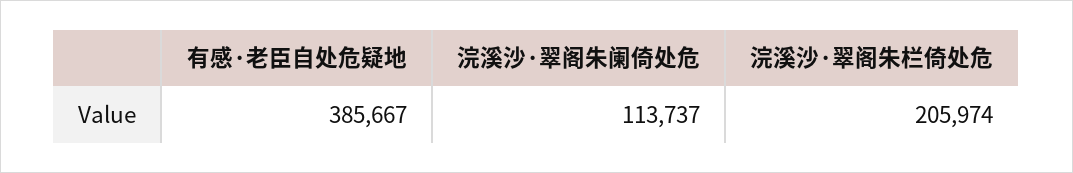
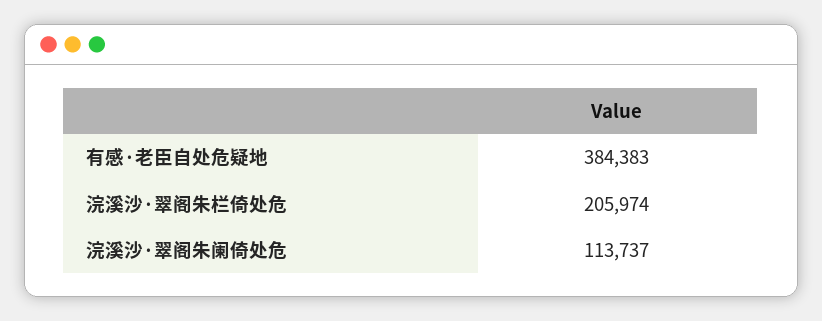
  {
-   "有感·老臣自处危疑地": 385667,
+   "有感·老臣自处危疑地": 384383,
    "浣溪沙·翠阁朱阑倚处危": 113737,
    "浣溪沙·翠阁朱栏倚处危": 205974
  }

